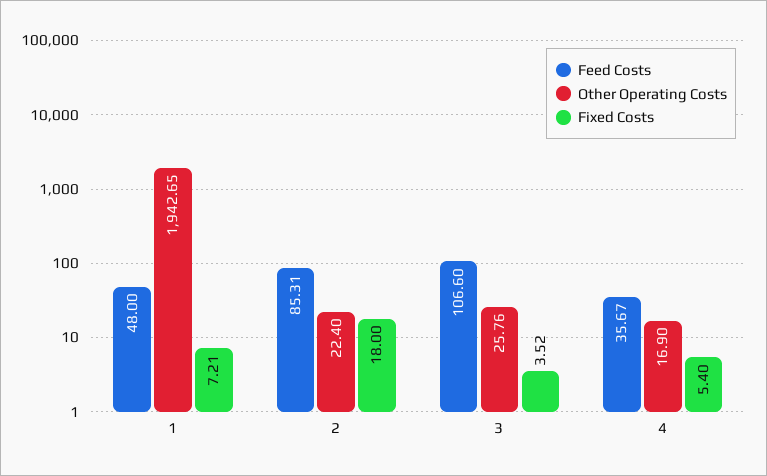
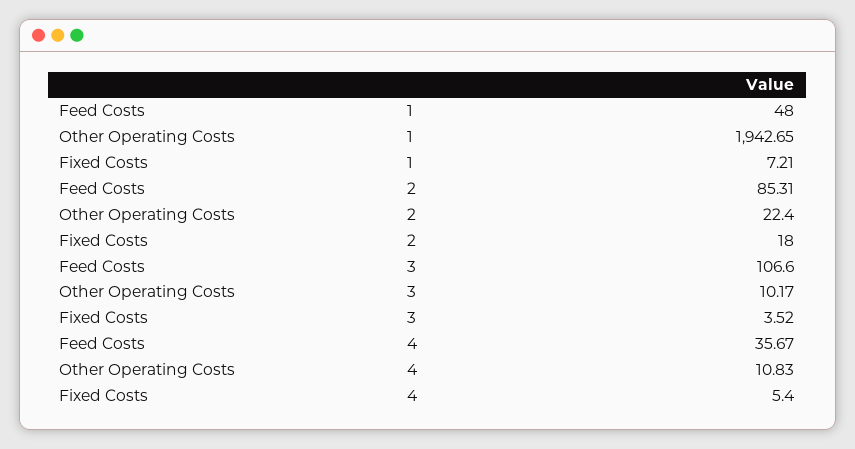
  {
    "Feed Costs": {
      "1": 48,
      "2": 85.31,
      "3": 106.6,
      "4": 35.67
    },
    "Other Operating Costs": {
      "1": 1942.65,
      "2": 22.4,
-     "3": 25.76,
+     "3": 10.17,
-     "4": 16.9
+     "4": 10.83
    },
    "Fixed Costs": {
      "1": 7.21,
      "2": 18,
      "3": 3.52,
      "4": 5.4
    }
  }

